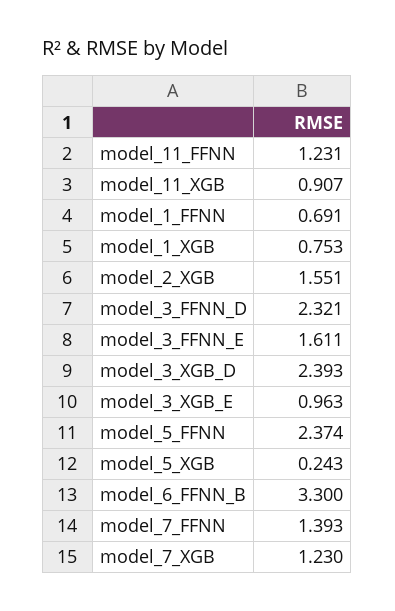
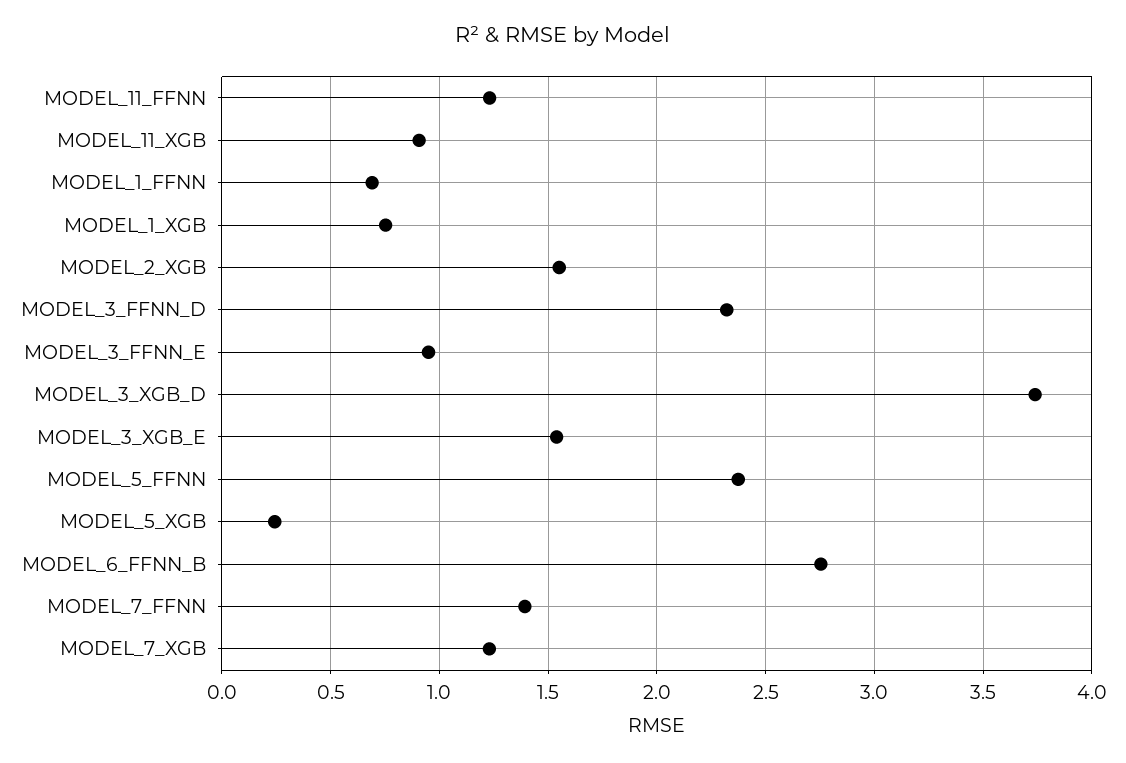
  {
    "model_11_FFNN": 1.231,
    "model_11_XGB": 0.907,
    "model_1_FFNN": 0.691,
    "model_1_XGB": 0.753,
    "model_2_XGB": 1.551,
    "model_3_FFNN_D": 2.321,
-   "model_3_FFNN_E": 1.611,
+   "model_3_FFNN_E": 0.95,
-   "model_3_XGB_D": 2.393,
+   "model_3_XGB_D": 3.75,
-   "model_3_XGB_E": 0.963,
+   "model_3_XGB_E": 1.55,
    "model_5_FFNN": 2.374,
    "model_5_XGB": 0.243,
-   "model_6_FFNN_B": 3.3,
+   "model_6_FFNN_B": 2.75,
    "model_7_FFNN": 1.393,
    "model_7_XGB": 1.23
  }

